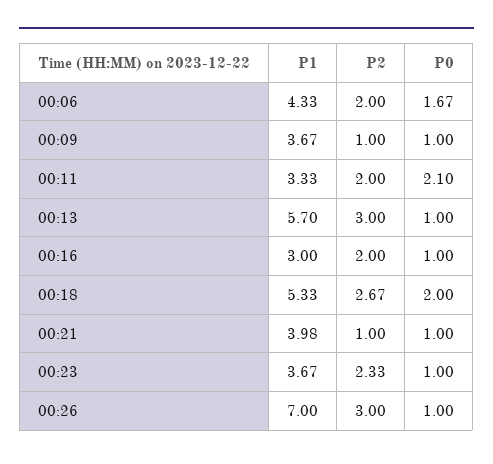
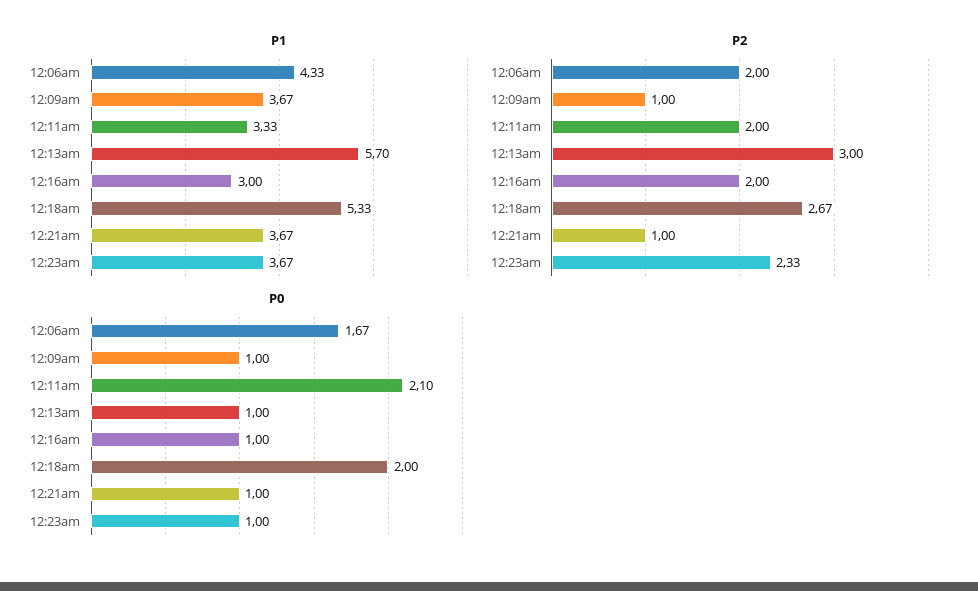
  {
    "P1": {
      "00:06": 4.33,
      "00:09": 3.67,
      "00:11": 3.33,
      "00:13": 5.7,
      "00:16": 3,
      "00:18": 5.33,
-     "00:21": 3.98,
+     "00:21": 3.67,
-     "00:23": 3.67,
+     "00:23": 3.67
-     "00:26": 7
    },
    "P2": {
      "00:06": 2,
      "00:09": 1,
      "00:11": 2,
      "00:13": 3,
      "00:16": 2,
      "00:18": 2.67,
      "00:21": 1,
-     "00:23": 2.33,
+     "00:23": 2.33
-     "00:26": 3
    },
    "P0": {
      "00:06": 1.67,
      "00:09": 1,
      "00:11": 2.1,
      "00:13": 1,
      "00:16": 1,
      "00:18": 2,
      "00:21": 1,
-     "00:23": 1,
+     "00:23": 1
-     "00:26": 1
    }
  }

